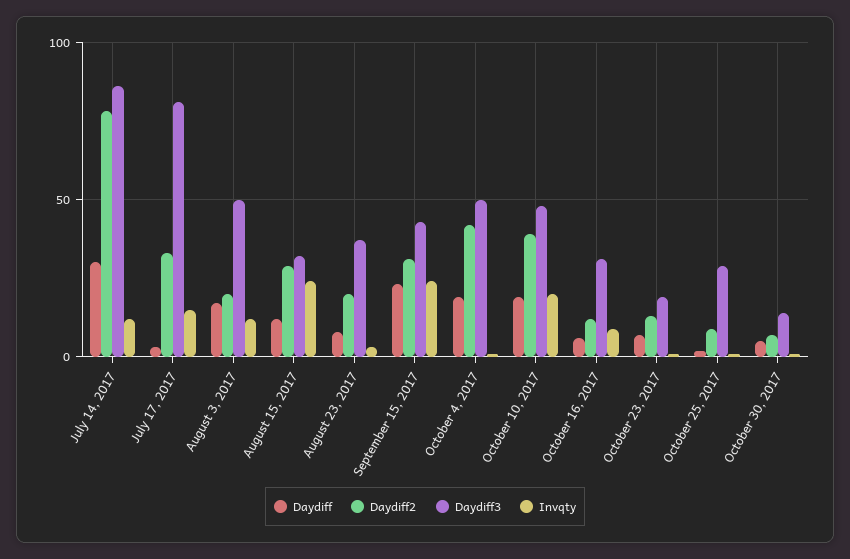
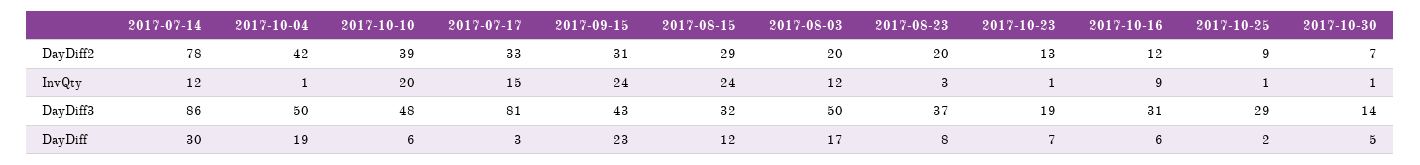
  {
    "Daydiff": {
      "July 14, 2017": 30,
      "July 17, 2017": 3,
      "August 3, 2017": 17,
      "August 15, 2017": 12,
      "August 23, 2017": 8,
      "September 15, 2017": 23,
      "October 4, 2017": 19,
-     "October 10, 2017": 20,
+     "October 10, 2017": 6,
      "October 16, 2017": 6,
      "October 23, 2017": 7,
      "October 25, 2017": 2,
      "October 30, 2017": 5
    },
    "Daydiff2": {
      "July 14, 2017": 78,
      "July 17, 2017": 33,
      "August 3, 2017": 20,
      "August 15, 2017": 29,
      "August 23, 2017": 20,
      "September 15, 2017": 31,
      "October 4, 2017": 42,
      "October 10, 2017": 39,
      "October 16, 2017": 12,
      "October 23, 2017": 13,
      "October 25, 2017": 9,
      "October 30, 2017": 7
    },
    "Daydiff3": {
      "July 14, 2017": 86,
      "July 17, 2017": 81,
      "August 3, 2017": 50,
      "August 15, 2017": 32,
      "August 23, 2017": 37,
      "September 15, 2017": 43,
      "October 4, 2017": 50,
      "October 10, 2017": 48,
      "October 16, 2017": 31,
      "October 23, 2017": 19,
      "October 25, 2017": 29,
      "October 30, 2017": 14
    },
    "Invqty": {
      "July 14, 2017": 12,
      "July 17, 2017": 15,
      "August 3, 2017": 12,
      "August 15, 2017": 24,
      "August 23, 2017": 3,
      "September 15, 2017": 24,
      "October 4, 2017": 1,
      "October 10, 2017": 20,
      "October 16, 2017": 9,
      "October 23, 2017": 1,
      "October 25, 2017": 1,
      "October 30, 2017": 1
    }
  }

